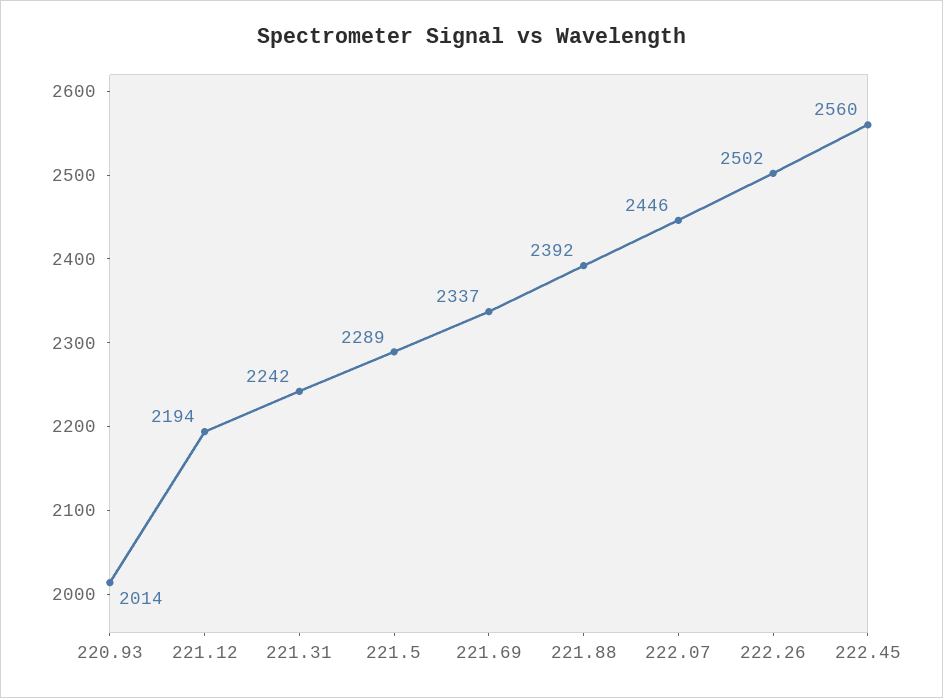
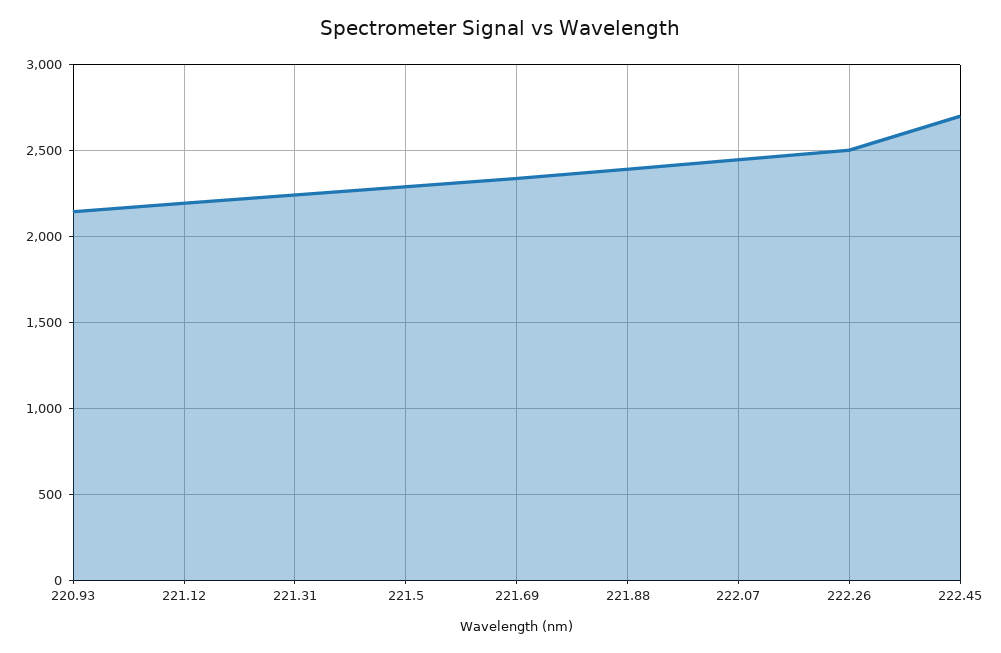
  {
-   "220.93": 2014,
+   "220.93": 2150,
    "221.12": 2194,
    "221.31": 2242,
    "221.5": 2289,
    "221.69": 2337,
    "221.88": 2392,
    "222.07": 2446,
    "222.26": 2502,
-   "222.45": 2560
+   "222.45": 2700
  }

